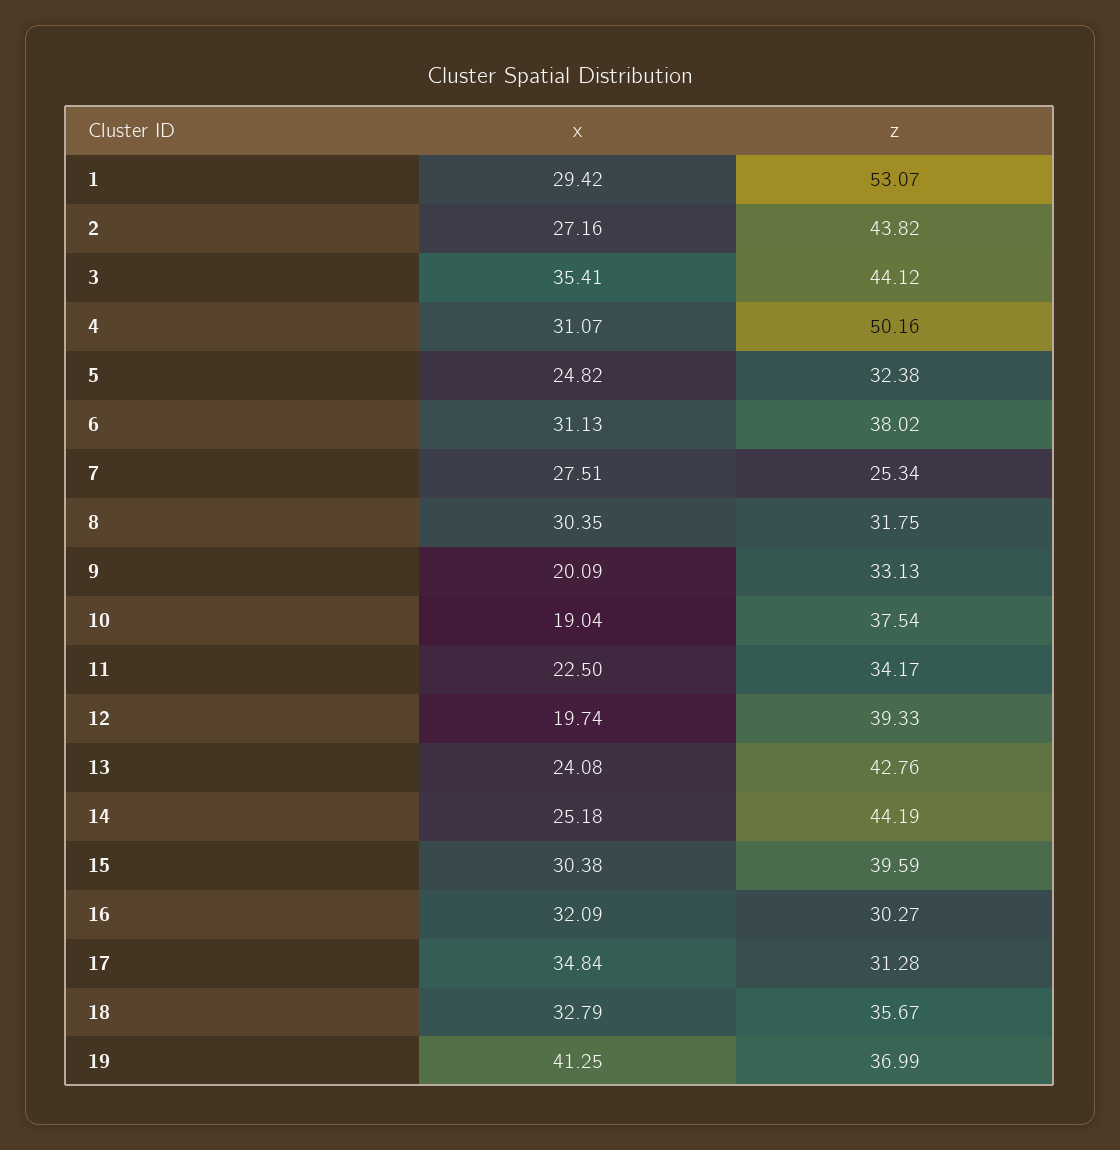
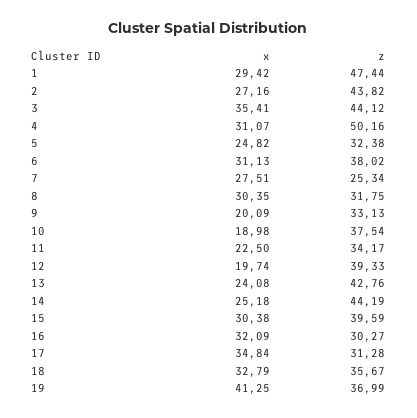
  {
    "x": {
      "1": 29.42,
      "2": 27.16,
      "3": 35.41,
      "4": 31.07,
      "5": 24.82,
      "6": 31.13,
      "7": 27.51,
      "8": 30.35,
      "9": 20.09,
-     "10": 19.04,
+     "10": 18.98,
      "11": 22.5,
      "12": 19.74,
      "13": 24.08,
      "14": 25.18,
      "15": 30.38,
      "16": 32.09,
      "17": 34.84,
      "18": 32.79,
      "19": 41.25
    },
    "z": {
-     "1": 53.07,
+     "1": 47.44,
      "2": 43.82,
      "3": 44.12,
      "4": 50.16,
      "5": 32.38,
      "6": 38.02,
      "7": 25.34,
      "8": 31.75,
      "9": 33.13,
      "10": 37.54,
      "11": 34.17,
      "12": 39.33,
      "13": 42.76,
      "14": 44.19,
      "15": 39.59,
      "16": 30.27,
      "17": 31.28,
      "18": 35.67,
      "19": 36.99
    }
  }

